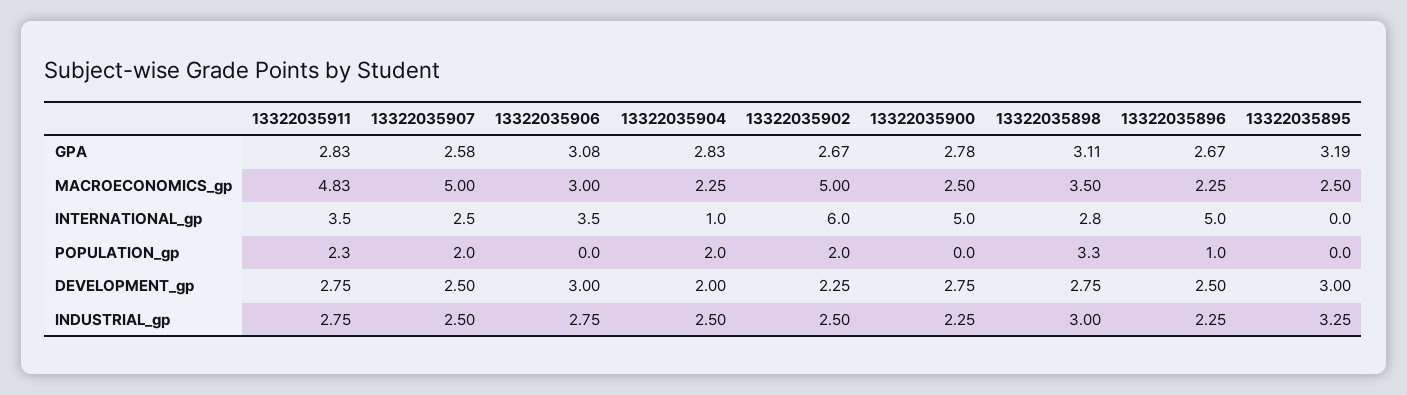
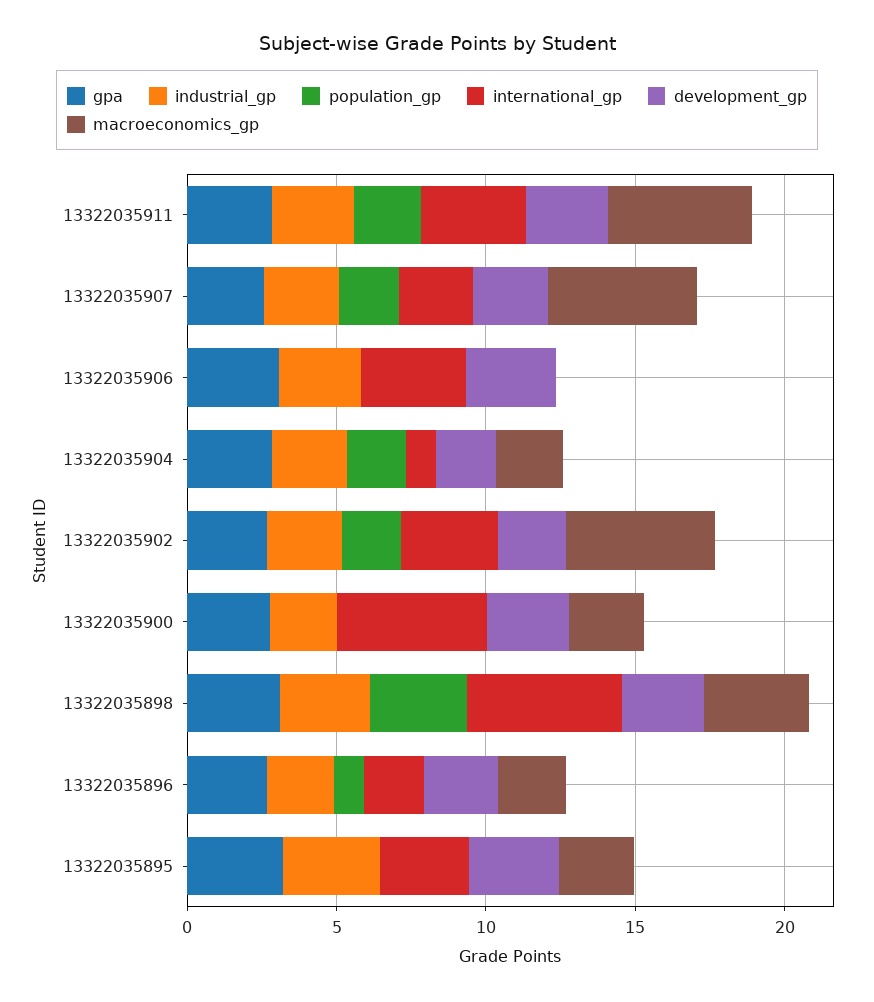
  {
    "GPA": {
      "13322035911": 2.83,
      "13322035907": 2.58,
      "13322035906": 3.08,
      "13322035904": 2.83,
      "13322035902": 2.67,
      "13322035900": 2.78,
      "13322035898": 3.11,
      "13322035896": 2.67,
      "13322035895": 3.19
    },
    "MACROECONOMICS_gp": {
      "13322035911": 4.83,
      "13322035907": 5,
-     "13322035906": 3,
+     "13322035906": 0,
      "13322035904": 2.25,
      "13322035902": 5,
      "13322035900": 2.5,
      "13322035898": 3.5,
      "13322035896": 2.25,
      "13322035895": 2.5
    },
    "INTERNATIONAL_gp": {
      "13322035911": 3.5,
      "13322035907": 2.5,
      "13322035906": 3.5,
      "13322035904": 1,
-     "13322035902": 6,
+     "13322035902": 3,
      "13322035900": 5,
-     "13322035898": 2.8,
+     "13322035898": 5,
-     "13322035896": 5,
+     "13322035896": 2,
-     "13322035895": 0
+     "13322035895": 3
    },
    "POPULATION_gp": {
      "13322035911": 2.3,
      "13322035907": 2,
      "13322035906": 0,
      "13322035904": 2,
      "13322035902": 2,
      "13322035900": 0,
      "13322035898": 3.3,
      "13322035896": 1,
      "13322035895": 0
    },
    "DEVELOPMENT_gp": {
      "13322035911": 2.75,
      "13322035907": 2.5,
      "13322035906": 3,
      "13322035904": 2,
      "13322035902": 2.25,
      "13322035900": 2.75,
      "13322035898": 2.75,
      "13322035896": 2.5,
      "13322035895": 3
    },
    "INDUSTRIAL_gp": {
      "13322035911": 2.75,
      "13322035907": 2.5,
      "13322035906": 2.75,
      "13322035904": 2.5,
      "13322035902": 2.5,
      "13322035900": 2.25,
      "13322035898": 3,
      "13322035896": 2.25,
      "13322035895": 3.25
    }
  }

